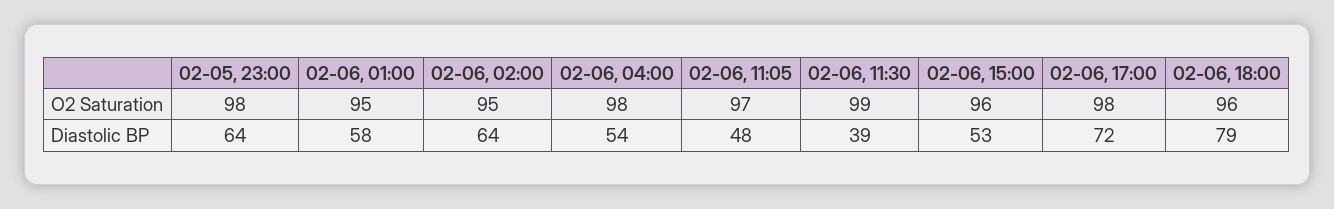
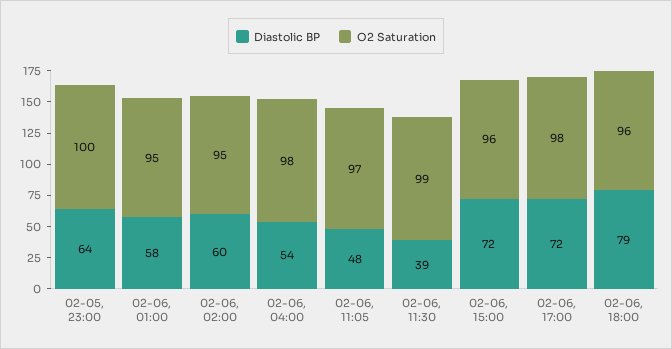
  {
    "O2 Saturation": {
-     "02-05, 23:00": 98,
+     "02-05, 23:00": 100,
      "02-06, 01:00": 95,
      "02-06, 02:00": 95,
      "02-06, 04:00": 98,
      "02-06, 11:05": 97,
      "02-06, 11:30": 99,
      "02-06, 15:00": 96,
      "02-06, 17:00": 98,
      "02-06, 18:00": 96
    },
    "Diastolic BP": {
      "02-05, 23:00": 64,
      "02-06, 01:00": 58,
-     "02-06, 02:00": 64,
+     "02-06, 02:00": 60,
      "02-06, 04:00": 54,
      "02-06, 11:05": 48,
      "02-06, 11:30": 39,
-     "02-06, 15:00": 53,
+     "02-06, 15:00": 72,
      "02-06, 17:00": 72,
      "02-06, 18:00": 79
    }
  }

